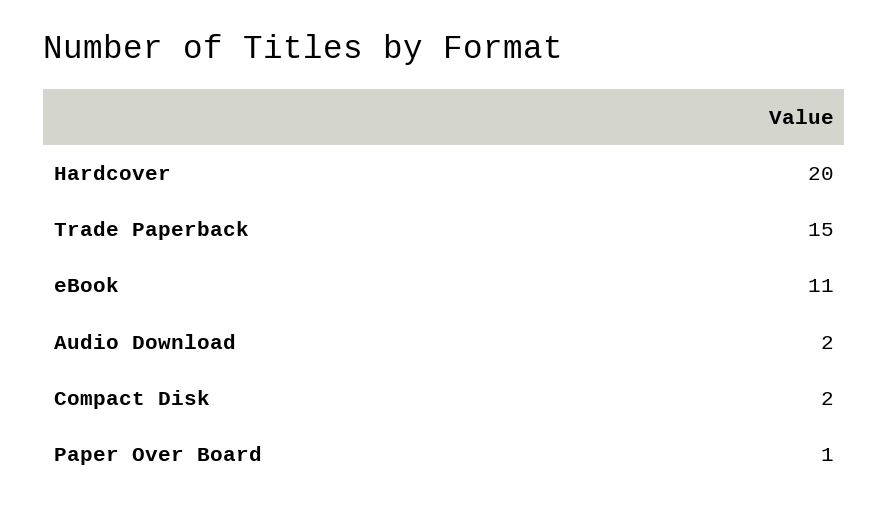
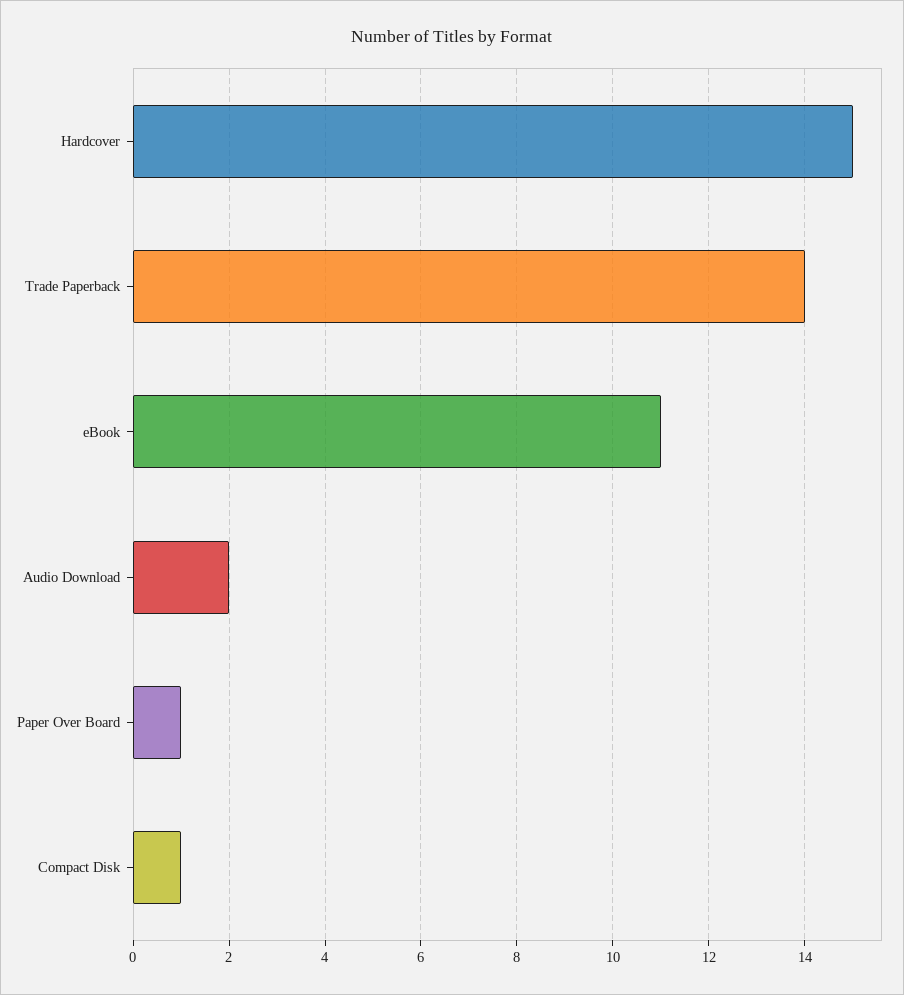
  {
-   "Hardcover": 20,
+   "Hardcover": 15,
-   "Trade Paperback": 15,
+   "Trade Paperback": 14,
    "eBook": 11,
    "Audio Download": 2,
-   "Compact Disk": 2,
+   "Compact Disk": 1,
    "Paper Over Board": 1
  }

